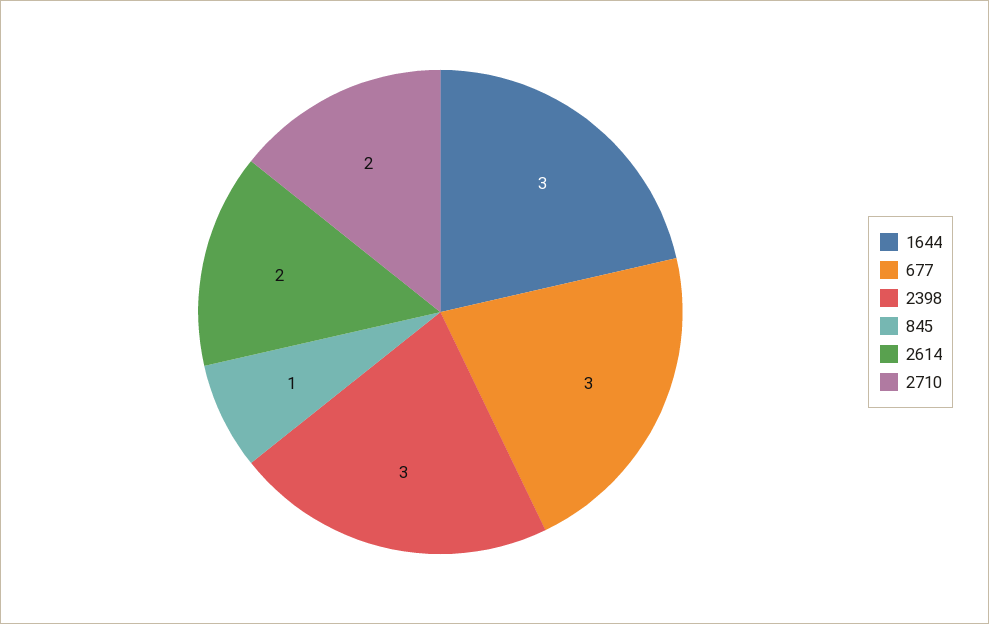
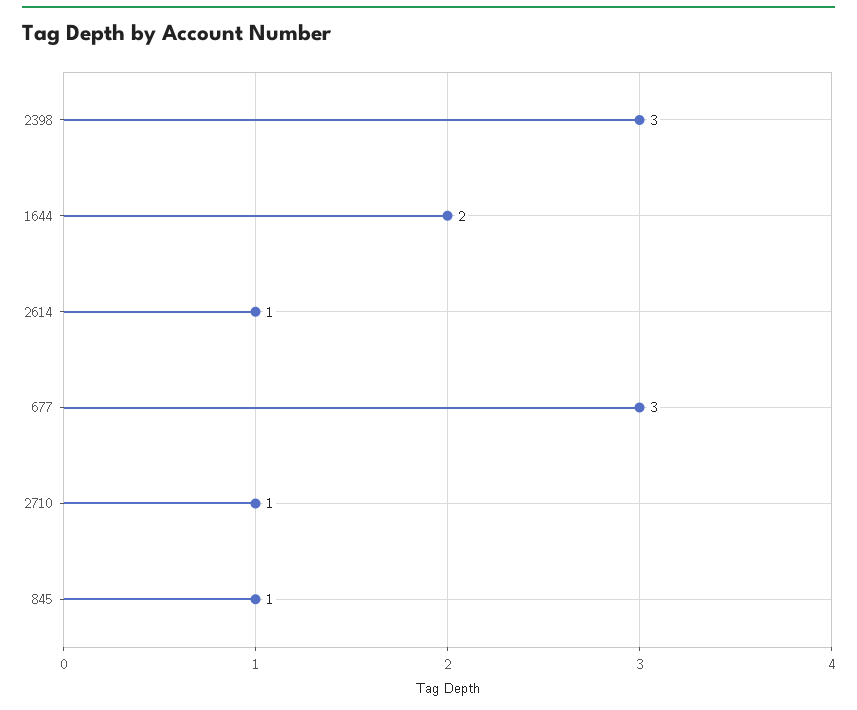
  {
-   "1644": 3,
+   "1644": 2,
    "677": 3,
    "2398": 3,
    "845": 1,
-   "2614": 2,
+   "2614": 1,
-   "2710": 2
+   "2710": 1
  }

